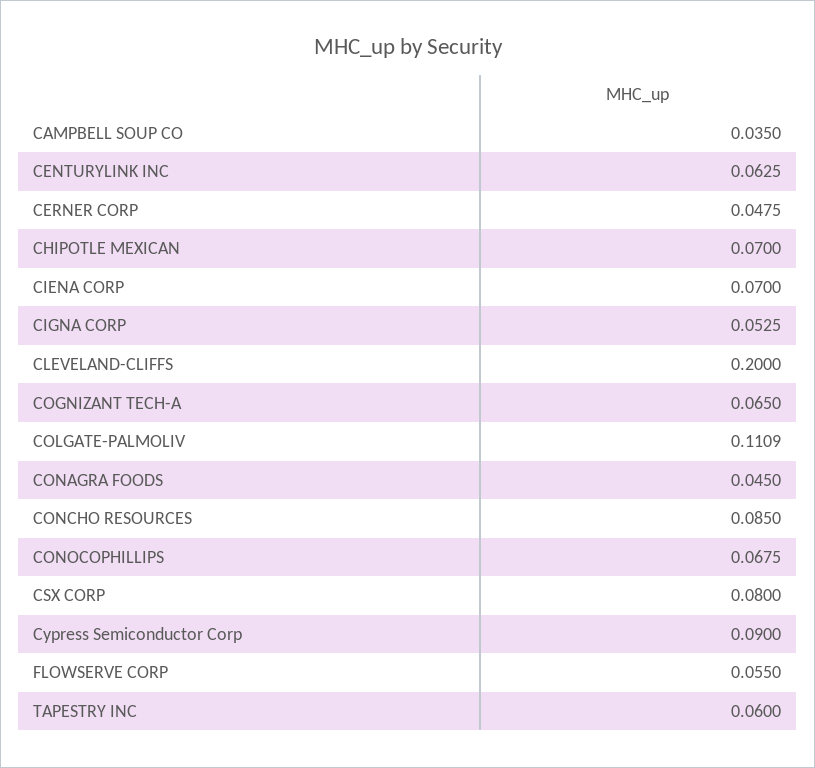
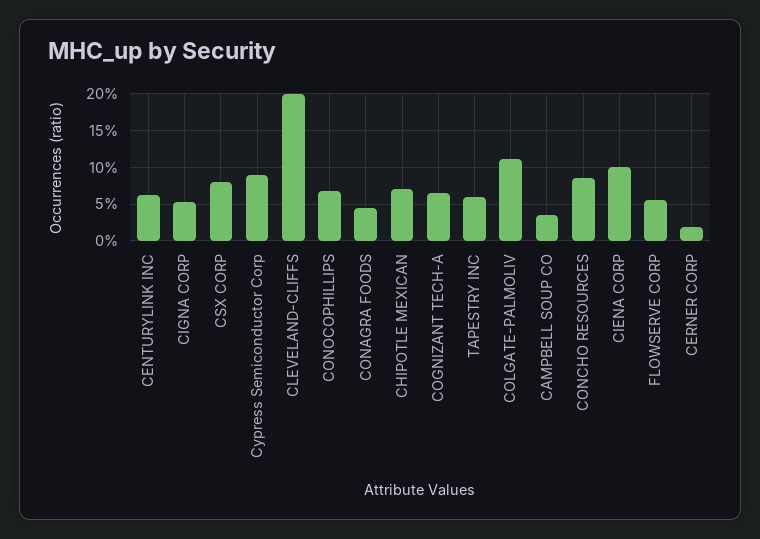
  {
    "CAMPBELL SOUP CO": 0.035,
    "CENTURYLINK INC": 0.0625,
-   "CERNER CORP": 0.0475,
+   "CERNER CORP": 0.02,
    "CHIPOTLE MEXICAN": 0.07,
-   "CIENA CORP": 0.07,
+   "CIENA CORP": 0.1,
    "CIGNA CORP": 0.0525,
    "CLEVELAND-CLIFFS": 0.2,
    "COGNIZANT TECH-A": 0.065,
    "COLGATE-PALMOLIV": 0.1109,
    "CONAGRA FOODS": 0.045,
    "CONCHO RESOURCES": 0.085,
    "CONOCOPHILLIPS": 0.0675,
    "CSX CORP": 0.08,
    "Cypress Semiconductor Corp": 0.09,
    "FLOWSERVE CORP": 0.055,
    "TAPESTRY INC": 0.06
  }

